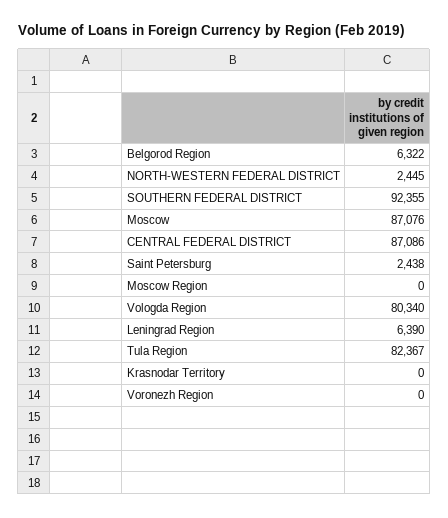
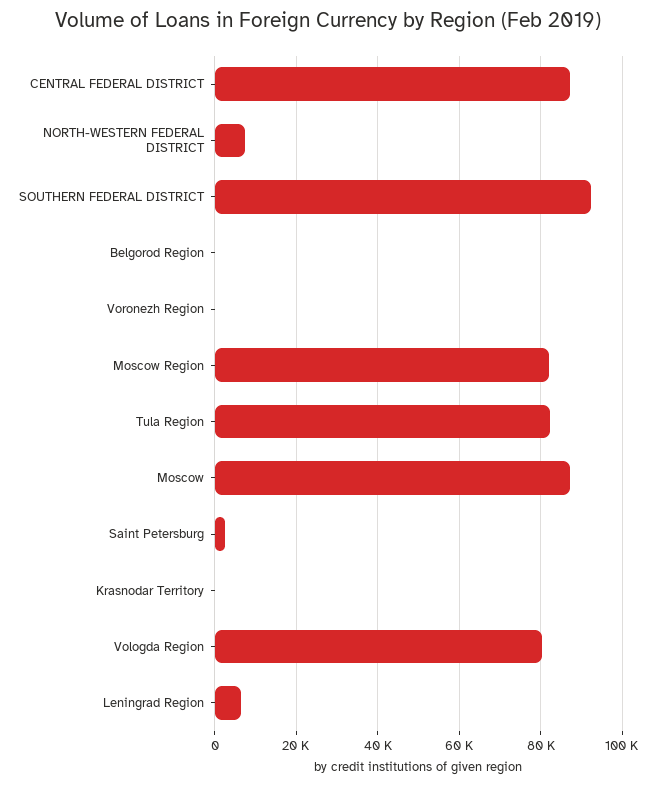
  {
-   "Belgorod Region": 6322,
+   "Belgorod Region": 0,
-   "NORTH-WESTERN FEDERAL DISTRICT": 2445,
+   "NORTH-WESTERN FEDERAL DISTRICT": 8000,
    "SOUTHERN FEDERAL DISTRICT": 92355,
    "Moscow": 87076,
    "CENTRAL FEDERAL DISTRICT": 87086,
    "Saint Petersburg": 2438,
-   "Moscow Region": 0,
+   "Moscow Region": 82000,
    "Vologda Region": 80340,
    "Leningrad Region": 6390,
    "Tula Region": 82367,
    "Krasnodar Territory": 0,
    "Voronezh Region": 0
  }

